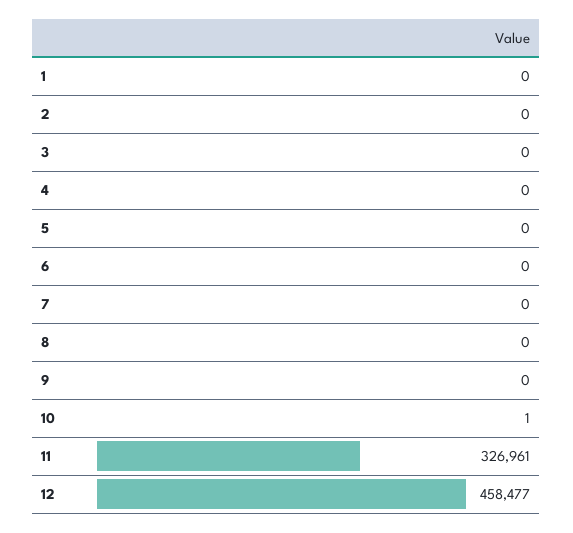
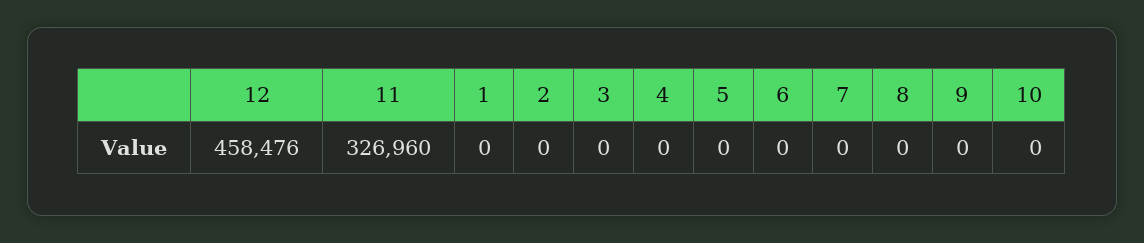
  {
    "1": 0,
    "2": 0,
    "3": 0,
    "4": 0,
    "5": 0,
    "6": 0,
    "7": 0,
    "8": 0,
    "9": 0,
-   "10": 1,
+   "10": 0,
-   "11": 326961,
+   "11": 326960,
-   "12": 458477
+   "12": 458476
  }

